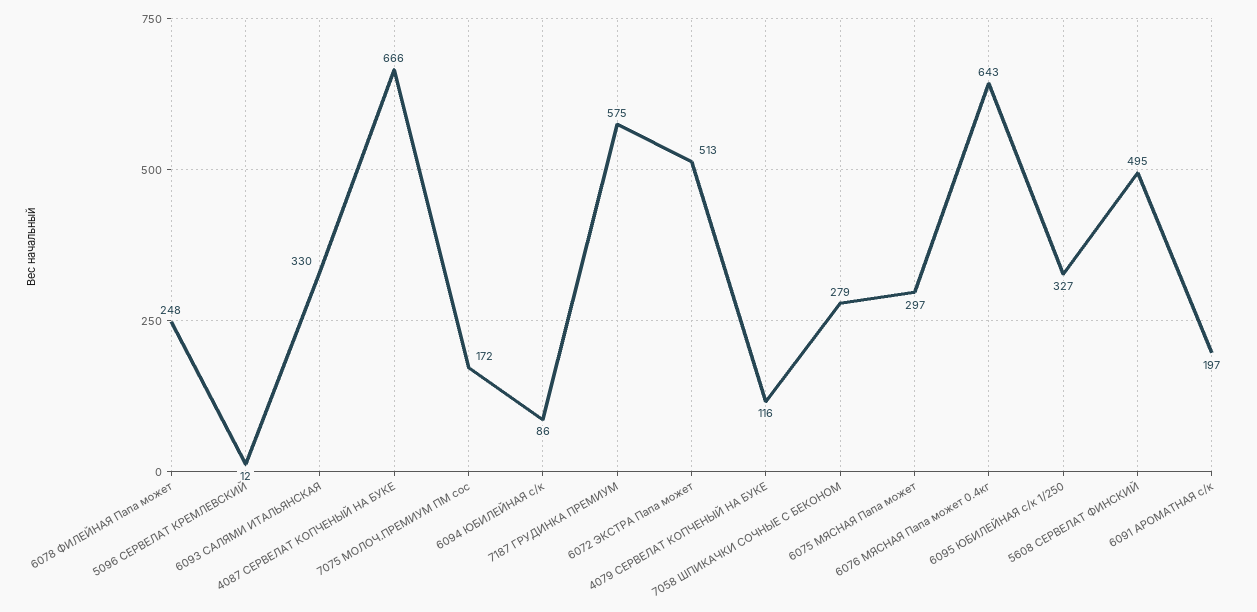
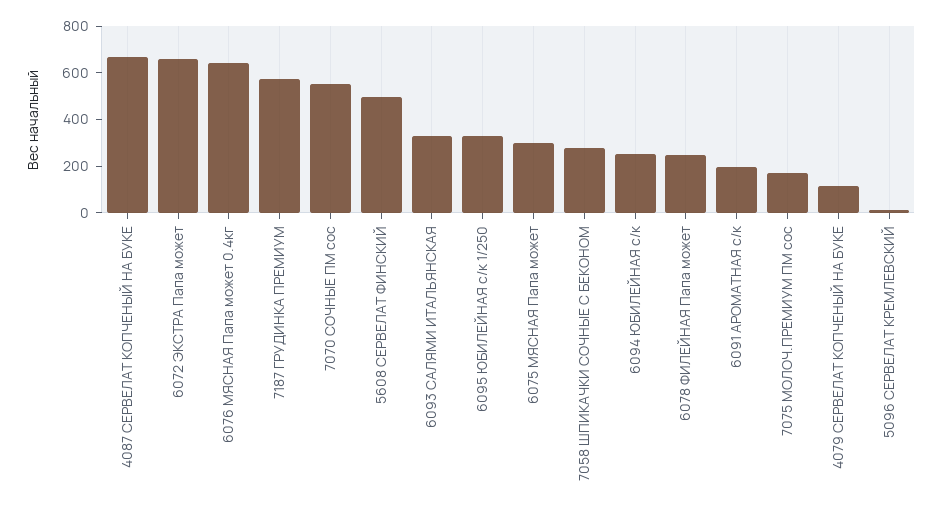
  {
    "6078 ФИЛЕЙНАЯ Папа может": 248,
    "5096 СЕРВЕЛАТ КРЕМЛЕВСКИЙ": 12,
    "6093 САЛЯМИ ИТАЛЬЯНСКАЯ": 330,
    "4087 СЕРВЕЛАТ КОПЧЕНЫЙ НА БУКЕ": 666,
    "7075 МОЛОЧ.ПРЕМИУМ ПМ сос": 172,
-   "6094 ЮБИЛЕЙНАЯ с/к": 86,
+   "6094 ЮБИЛЕЙНАЯ с/к": 250,
    "7187 ГРУДИНКА ПРЕМИУМ": 575,
-   "6072 ЭКСТРА Папа может": 513,
+   "6072 ЭКСТРА Папа может": 650,
    "4079 СЕРВЕЛАТ КОПЧЕНЫЙ НА БУКЕ": 116,
    "7058 ШПИКАЧКИ СОЧНЫЕ С БЕКОНОМ": 279,
    "6075 МЯСНАЯ Папа может": 297,
    "6076 МЯСНАЯ Папа может 0.4кг": 643,
    "6095 ЮБИЛЕЙНАЯ с/к 1/250": 327,
    "5608 СЕРВЕЛАТ ФИНСКИЙ": 495,
-   "6091 АРОМАТНАЯ с/к": 197
+   "6091 АРОМАТНАЯ с/к": 197,
+   "7070 СОЧНЫЕ ПМ сос": 550
  }

